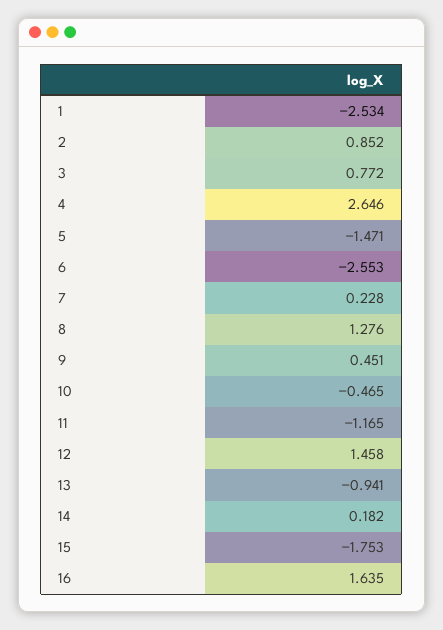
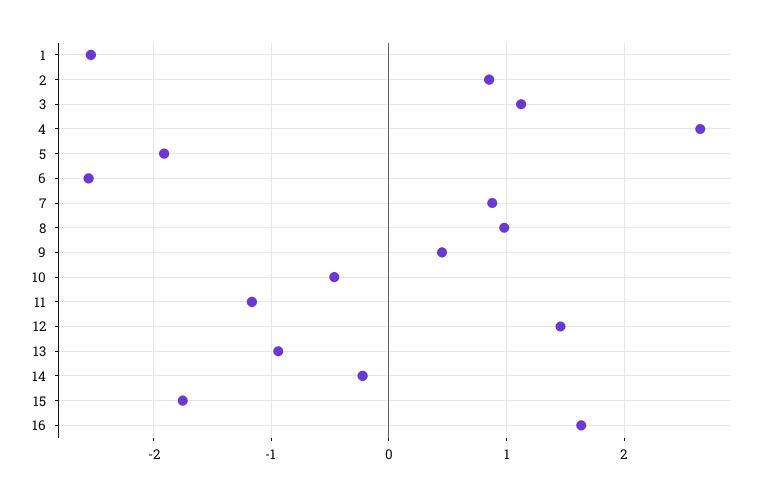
  {
    "1": -2.534,
    "2": 0.852,
-   "3": 0.772,
+   "3": 1.1,
    "4": 2.646,
-   "5": -1.471,
+   "5": -1.9,
    "6": -2.553,
-   "7": 0.228,
+   "7": 0.9,
-   "8": 1.276,
+   "8": 1,
    "9": 0.451,
    "10": -0.465,
    "11": -1.165,
    "12": 1.458,
    "13": -0.941,
-   "14": 0.182,
+   "14": -0.2,
    "15": -1.753,
    "16": 1.635
  }

